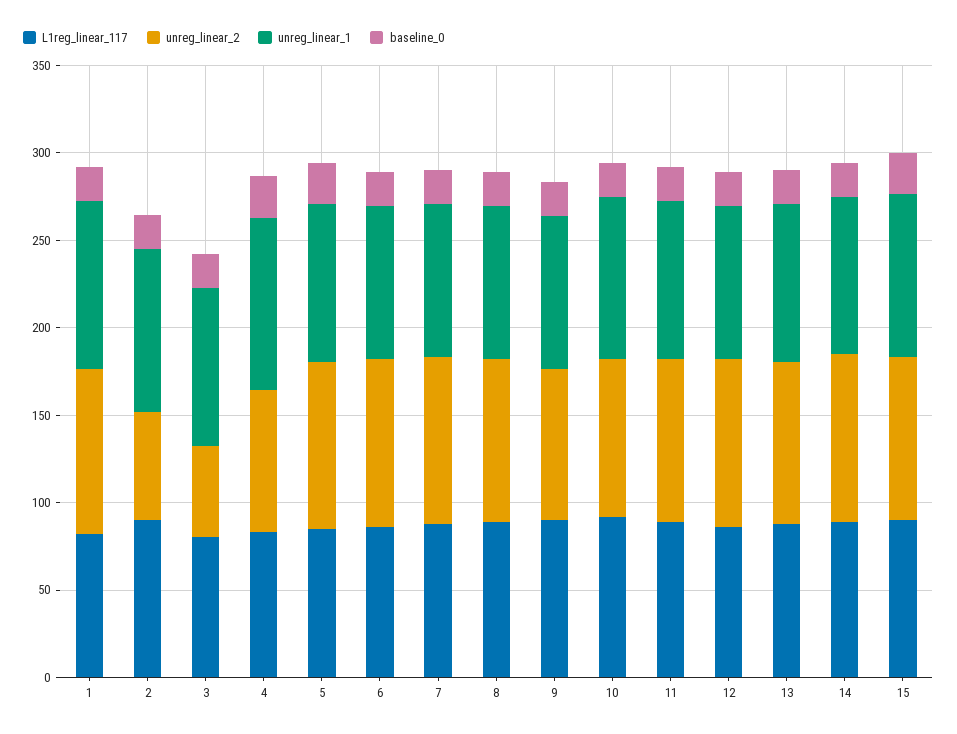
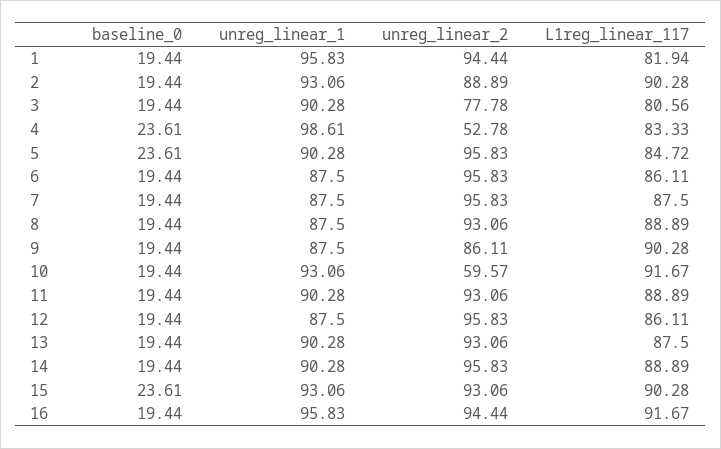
  {
    "L1reg_linear_117": {
      "1": 81.94,
      "2": 90.28,
      "3": 80.56,
      "4": 83.33,
      "5": 84.72,
      "6": 86.11,
      "7": 87.5,
      "8": 88.89,
      "9": 90.28,
      "10": 91.67,
      "11": 88.89,
      "12": 86.11,
      "13": 87.5,
      "14": 88.89,
-     "15": 90.28
+     "15": 90.28,
+     "16": 91.67
    },
    "unreg_linear_2": {
      "1": 94.44,
-     "2": 60,
+     "2": 88.89,
-     "3": 50,
+     "3": 77.78,
-     "4": 80,
+     "4": 52.78,
      "5": 95.83,
      "6": 95.83,
      "7": 95.83,
      "8": 93.06,
      "9": 86.11,
-     "10": 90,
+     "10": 59.57,
      "11": 93.06,
      "12": 95.83,
      "13": 93.06,
      "14": 95.83,
-     "15": 93.06
+     "15": 93.06,
+     "16": 94.44
    },
    "unreg_linear_1": {
      "1": 95.83,
      "2": 93.06,
      "3": 90.28,
      "4": 98.61,
      "5": 90.28,
      "6": 87.5,
      "7": 87.5,
      "8": 87.5,
      "9": 87.5,
      "10": 93.06,
      "11": 90.28,
      "12": 87.5,
      "13": 90.28,
      "14": 90.28,
-     "15": 93.06
+     "15": 93.06,
+     "16": 95.83
    },
    "baseline_0": {
      "1": 19.44,
      "2": 19.44,
      "3": 19.44,
      "4": 23.61,
      "5": 23.61,
      "6": 19.44,
      "7": 19.44,
      "8": 19.44,
      "9": 19.44,
      "10": 19.44,
      "11": 19.44,
      "12": 19.44,
      "13": 19.44,
      "14": 19.44,
-     "15": 23.61
+     "15": 23.61,
+     "16": 19.44
    }
  }

